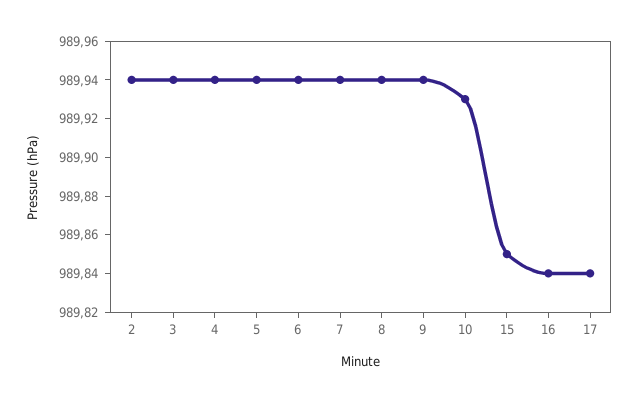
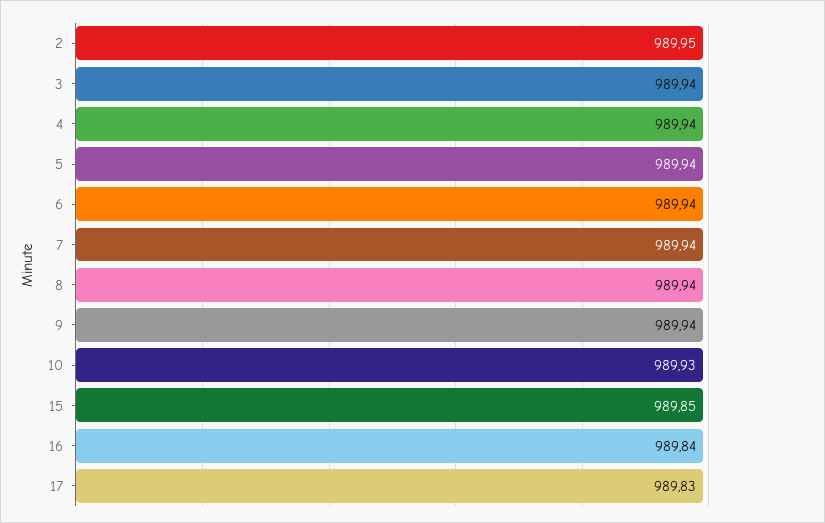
  {
-   "2": 989.94,
+   "2": 989.95,
    "3": 989.94,
    "4": 989.94,
    "5": 989.94,
    "6": 989.94,
    "7": 989.94,
    "8": 989.94,
    "9": 989.94,
    "10": 989.93,
    "15": 989.85,
    "16": 989.84,
-   "17": 989.84
+   "17": 989.83
  }

